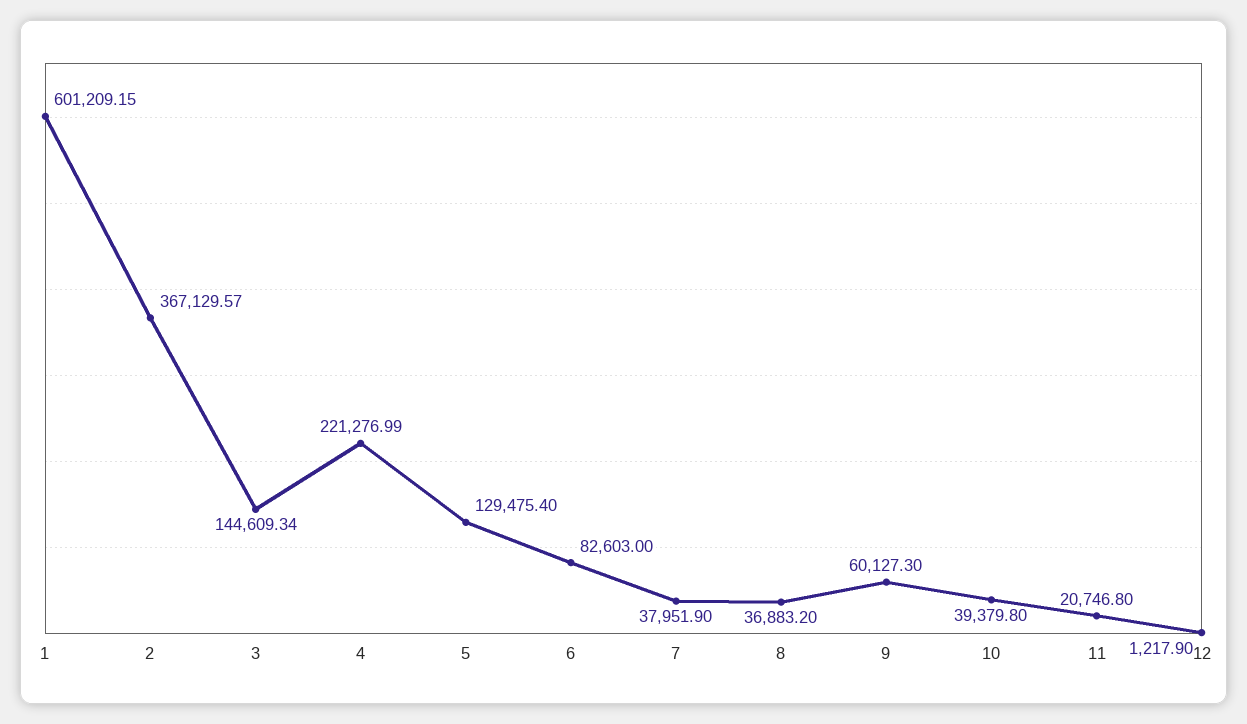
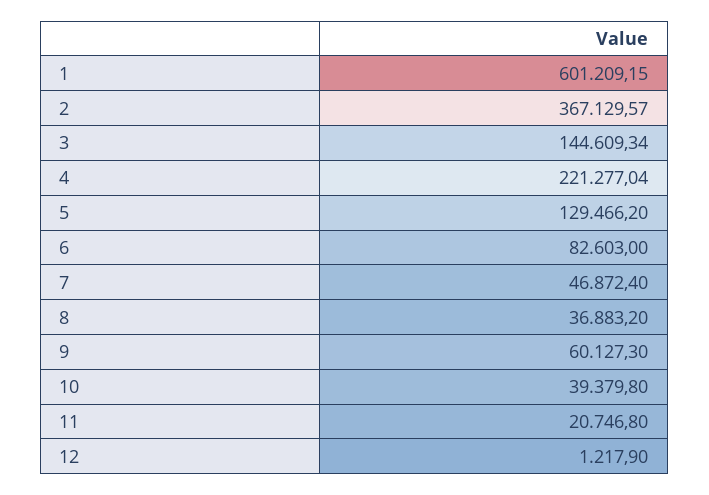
  {
    "1": 601209.15,
    "2": 367129.57,
    "3": 144609.34,
-   "4": 221276.99,
+   "4": 221277.04,
-   "5": 129475.4,
+   "5": 129466.2,
    "6": 82603,
-   "7": 37951.9,
+   "7": 46872.4,
    "8": 36883.2,
    "9": 60127.3,
    "10": 39379.8,
    "11": 20746.8,
    "12": 1217.9
  }

